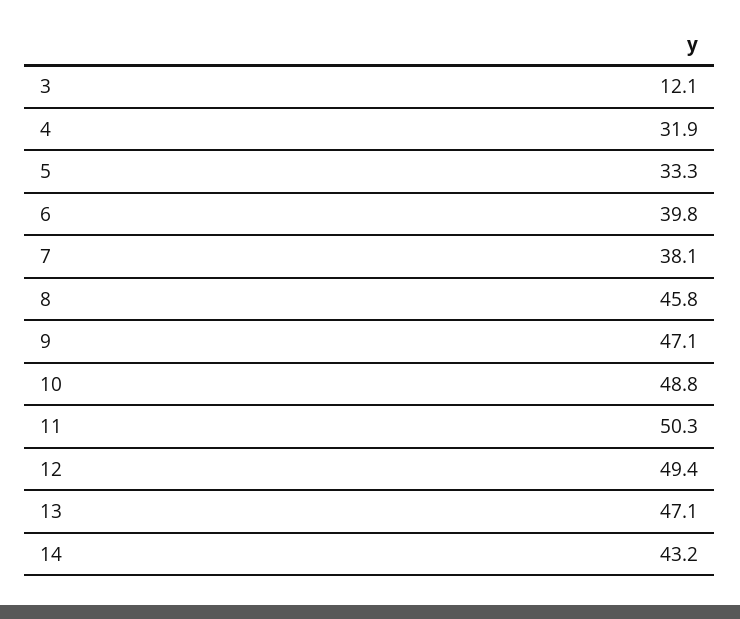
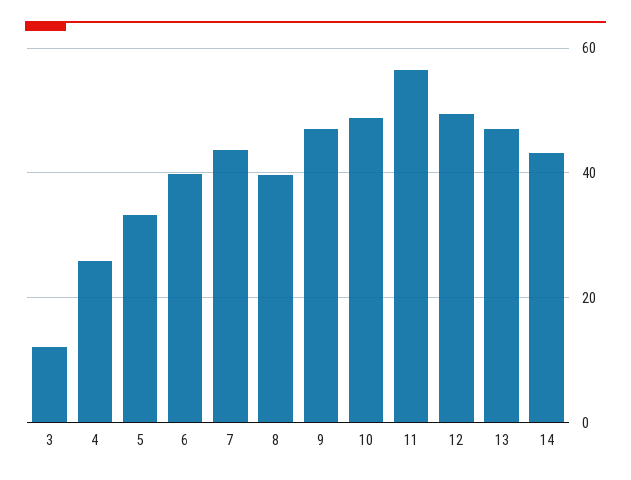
  {
    "3": 12.1,
-   "4": 31.9,
+   "4": 26,
    "5": 33.3,
    "6": 39.8,
-   "7": 38.1,
+   "7": 44,
-   "8": 45.8,
+   "8": 40,
    "9": 47.1,
    "10": 48.8,
-   "11": 50.3,
+   "11": 56,
    "12": 49.4,
    "13": 47.1,
    "14": 43.2
  }

